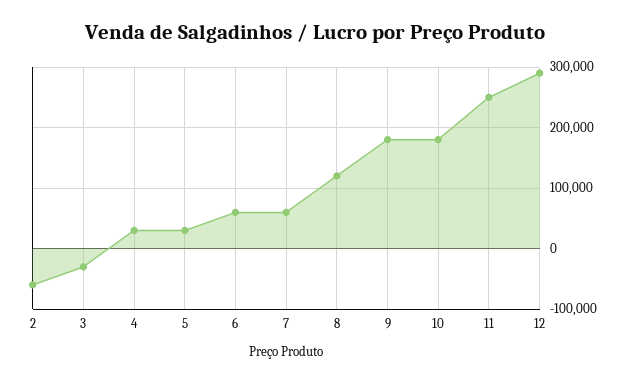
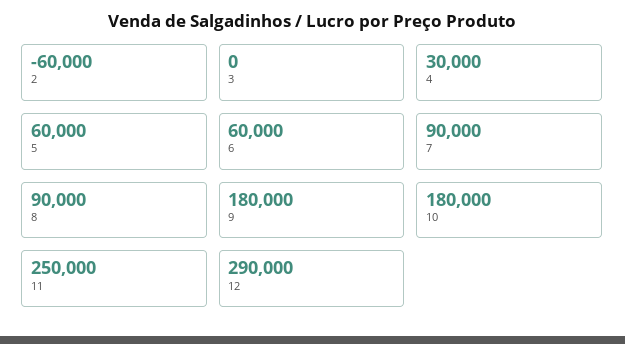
  {
    "2": -60000,
-   "3": -30000,
+   "3": 0,
    "4": 30000,
-   "5": 30000,
+   "5": 60000,
    "6": 60000,
-   "7": 60000,
+   "7": 90000,
-   "8": 120000,
+   "8": 90000,
    "9": 180000,
    "10": 180000,
    "11": 250000,
    "12": 290000
  }

